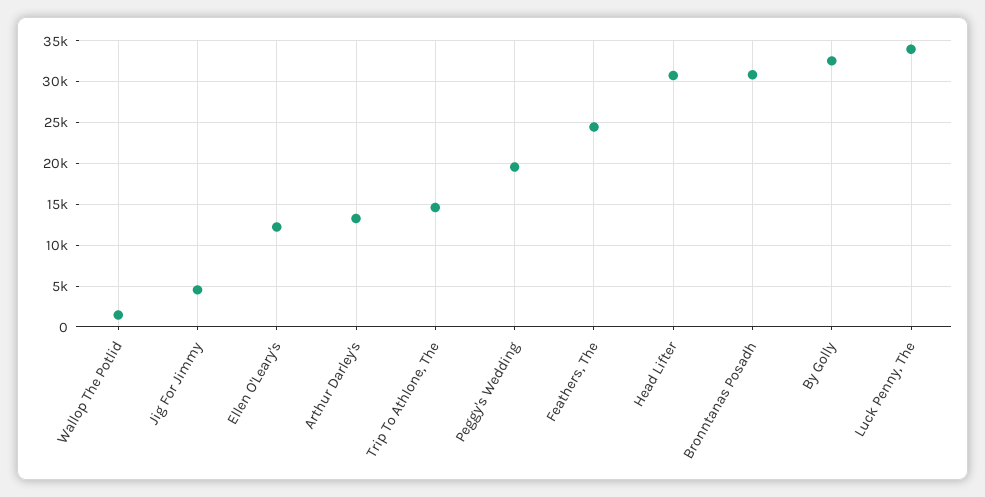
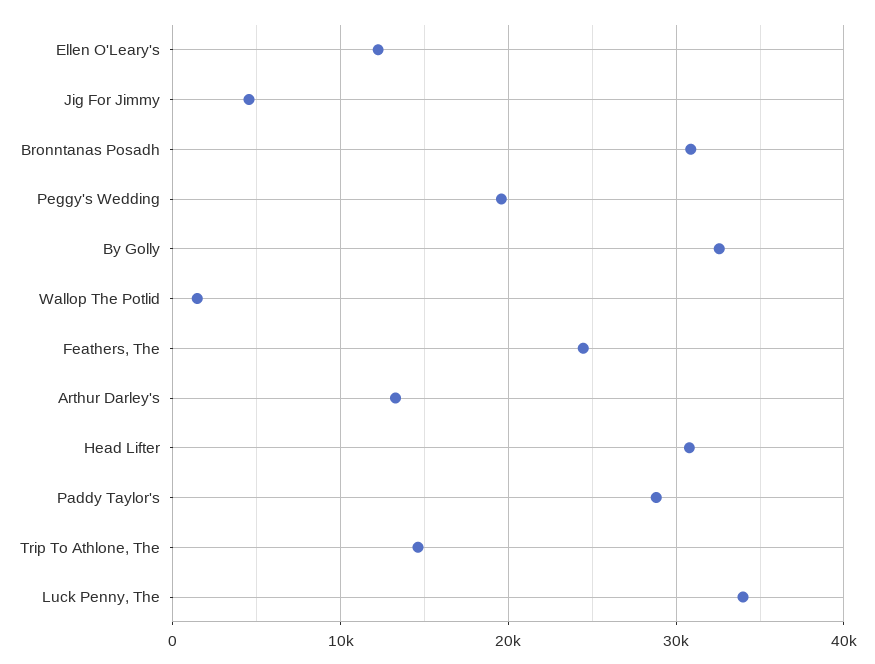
  {
    "Wallop The Potlid": 1000,
    "Jig For Jimmy": 5000,
    "Ellen O'Leary's": 12000,
    "Arthur Darley's": 13000,
    "Trip To Athlone, The": 15000,
    "Peggy's Wedding": 20000,
    "Feathers, The": 24000,
    "Head Lifter": 31000,
    "Bronntanas Posadh": 31000,
    "By Golly": 33000,
-   "Luck Penny, The": 34000
+   "Luck Penny, The": 34000,
+   "Paddy Taylor's": 29000
  }

